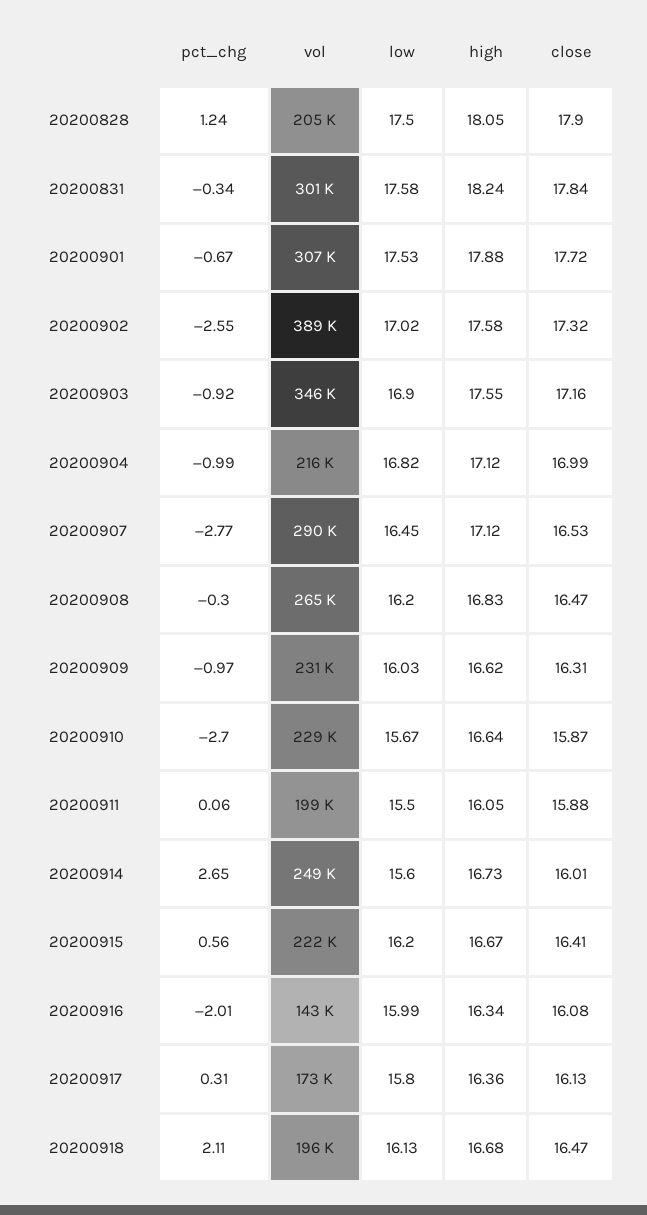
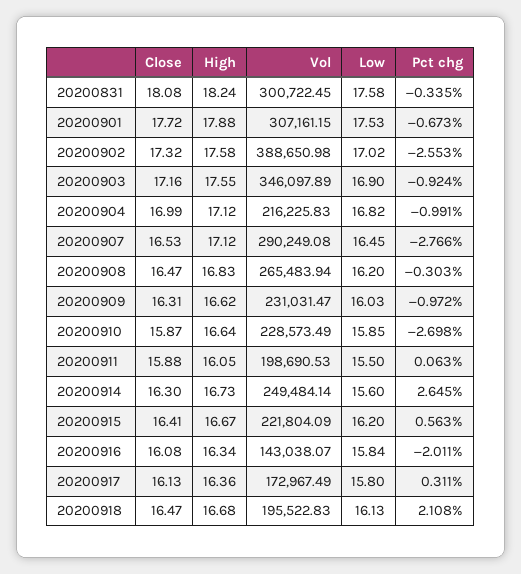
  {
    "pct_chg": {
-     "20200828": 1.24,
      "20200831": -0.335,
      "20200901": -0.673,
      "20200902": -2.553,
      "20200903": -0.924,
      "20200904": -0.991,
      "20200907": -2.766,
      "20200908": -0.303,
      "20200909": -0.972,
      "20200910": -2.698,
      "20200911": 0.063,
      "20200914": 2.645,
      "20200915": 0.563,
      "20200916": -2.011,
      "20200917": 0.311,
      "20200918": 2.108
    },
    "vol": {
-     "20200828": 205000,
      "20200831": 300722.45,
      "20200901": 307161.15,
      "20200902": 388650.98,
      "20200903": 346097.89,
      "20200904": 216225.83,
      "20200907": 290249.08,
      "20200908": 265483.94,
      "20200909": 231031.47,
      "20200910": 228573.49,
      "20200911": 198690.53,
      "20200914": 249484.14,
      "20200915": 221804.09,
      "20200916": 143038.07,
      "20200917": 172967.49,
      "20200918": 195522.83
    },
    "low": {
-     "20200828": 17.5,
      "20200831": 17.58,
      "20200901": 17.53,
      "20200902": 17.02,
      "20200903": 16.9,
      "20200904": 16.82,
      "20200907": 16.45,
      "20200908": 16.2,
      "20200909": 16.03,
-     "20200910": 15.67,
+     "20200910": 15.85,
      "20200911": 15.5,
      "20200914": 15.6,
      "20200915": 16.2,
-     "20200916": 15.99,
+     "20200916": 15.84,
      "20200917": 15.8,
      "20200918": 16.13
    },
    "high": {
-     "20200828": 18.05,
      "20200831": 18.24,
      "20200901": 17.88,
      "20200902": 17.58,
      "20200903": 17.55,
      "20200904": 17.12,
      "20200907": 17.12,
      "20200908": 16.83,
      "20200909": 16.62,
      "20200910": 16.64,
      "20200911": 16.05,
      "20200914": 16.73,
      "20200915": 16.67,
      "20200916": 16.34,
      "20200917": 16.36,
      "20200918": 16.68
    },
    "close": {
-     "20200828": 17.9,
-     "20200831": 17.84,
+     "20200831": 18.08,
      "20200901": 17.72,
      "20200902": 17.32,
      "20200903": 17.16,
      "20200904": 16.99,
      "20200907": 16.53,
      "20200908": 16.47,
      "20200909": 16.31,
      "20200910": 15.87,
      "20200911": 15.88,
-     "20200914": 16.01,
+     "20200914": 16.3,
      "20200915": 16.41,
      "20200916": 16.08,
      "20200917": 16.13,
      "20200918": 16.47
    }
  }

